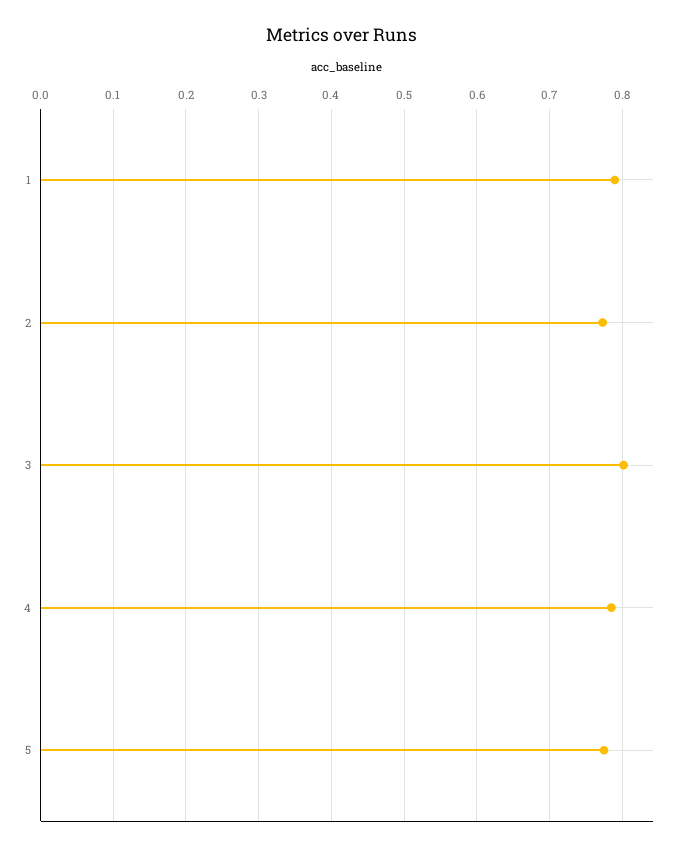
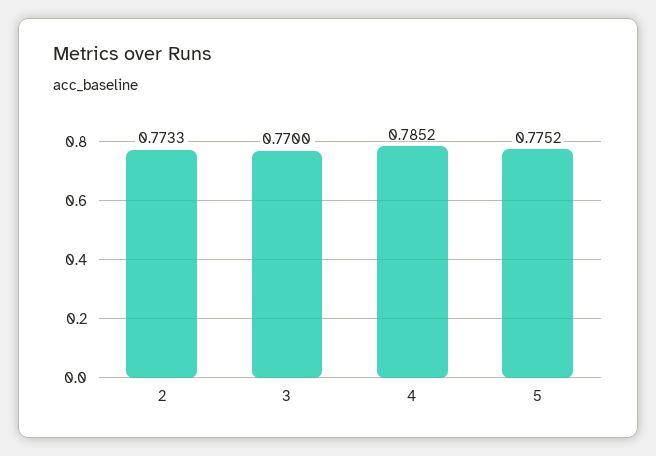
  {
-   "1": 0.79,
    "2": 0.7733,
-   "3": 0.8,
+   "3": 0.77,
    "4": 0.7852,
    "5": 0.7752
  }

